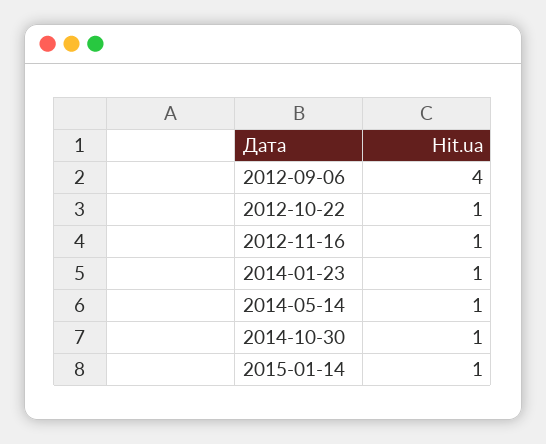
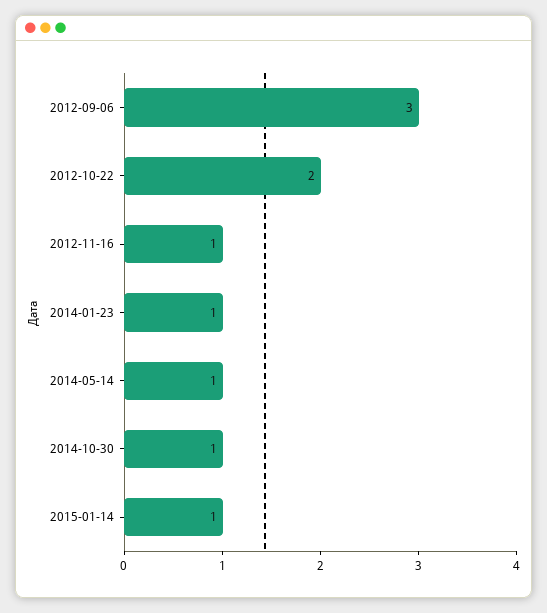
  {
-   "2012-09-06": 4,
+   "2012-09-06": 3,
-   "2012-10-22": 1,
+   "2012-10-22": 2,
    "2012-11-16": 1,
    "2014-01-23": 1,
    "2014-05-14": 1,
    "2014-10-30": 1,
    "2015-01-14": 1
  }

